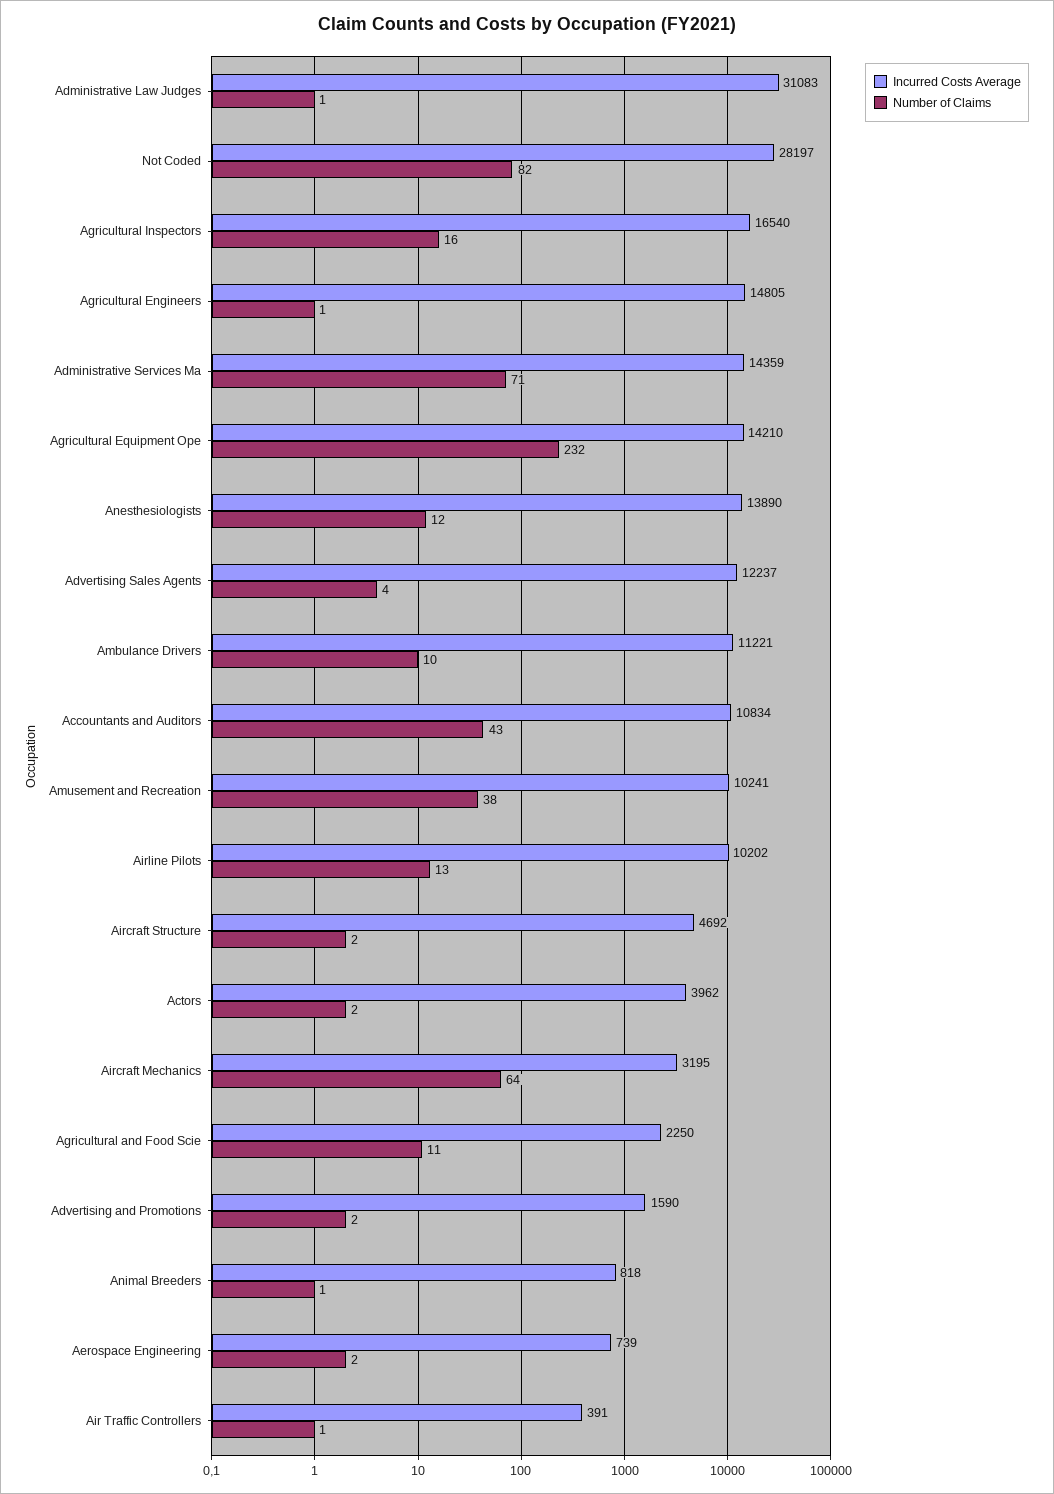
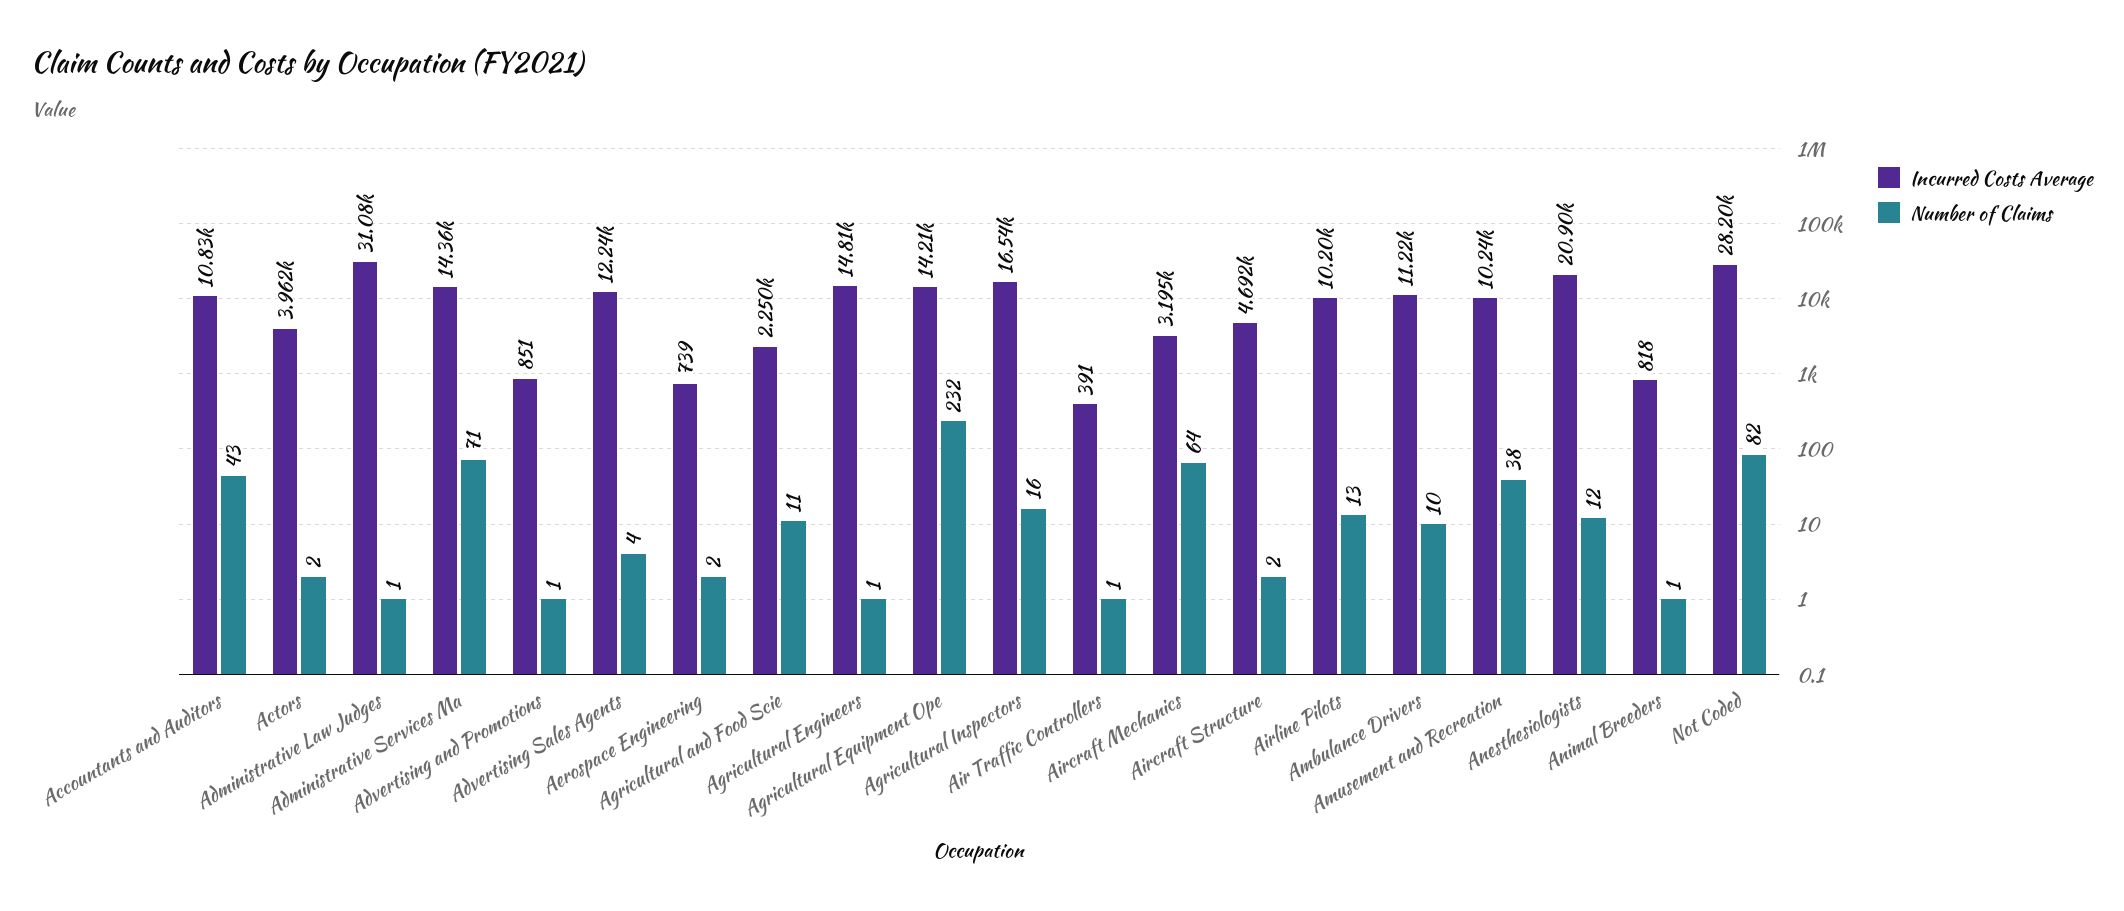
  {
    "Incurred Costs Average": {
      "Administrative Law Judges": 31083,
      "Not Coded": 28197,
      "Agricultural Inspectors": 16540,
      "Agricultural Engineers": 14805,
      "Administrative Services Ma": 14359,
      "Agricultural Equipment Ope": 14210,
-     "Anesthesiologists": 13890,
+     "Anesthesiologists": 20900,
      "Advertising Sales Agents": 12237,
      "Ambulance Drivers": 11221,
      "Accountants and Auditors": 10834,
      "Amusement and Recreation": 10241,
      "Airline Pilots": 10202,
      "Aircraft Structure": 4692,
      "Actors": 3962,
      "Aircraft Mechanics": 3195,
      "Agricultural and Food Scie": 2250,
-     "Advertising and Promotions": 1590,
+     "Advertising and Promotions": 851,
      "Animal Breeders": 818,
      "Aerospace Engineering": 739,
      "Air Traffic Controllers": 391
    },
    "Number of Claims": {
      "Administrative Law Judges": 1,
      "Not Coded": 82,
      "Agricultural Inspectors": 16,
      "Agricultural Engineers": 1,
      "Administrative Services Ma": 71,
      "Agricultural Equipment Ope": 232,
      "Anesthesiologists": 12,
      "Advertising Sales Agents": 4,
      "Ambulance Drivers": 10,
      "Accountants and Auditors": 43,
      "Amusement and Recreation": 38,
      "Airline Pilots": 13,
      "Aircraft Structure": 2,
      "Actors": 2,
      "Aircraft Mechanics": 64,
      "Agricultural and Food Scie": 11,
-     "Advertising and Promotions": 2,
+     "Advertising and Promotions": 1,
      "Animal Breeders": 1,
      "Aerospace Engineering": 2,
      "Air Traffic Controllers": 1
    }
  }

